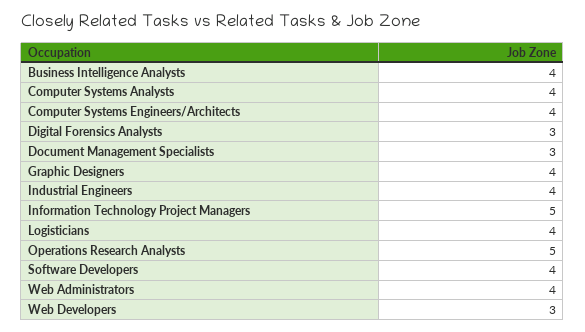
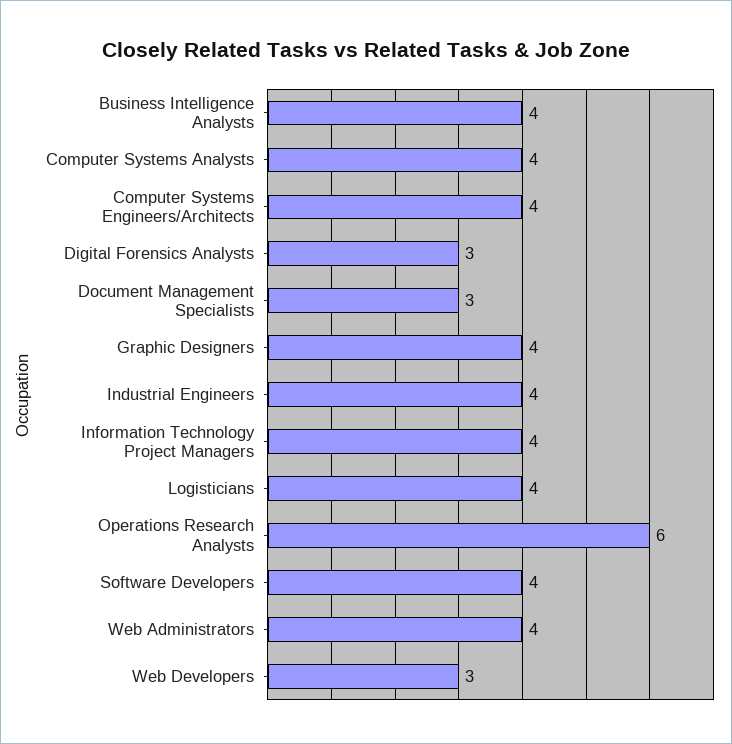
  {
    "Business Intelligence Analysts": 4,
    "Computer Systems Analysts": 4,
    "Computer Systems Engineers/Architects": 4,
    "Digital Forensics Analysts": 3,
    "Document Management Specialists": 3,
    "Graphic Designers": 4,
    "Industrial Engineers": 4,
-   "Information Technology Project Managers": 5,
+   "Information Technology Project Managers": 4,
    "Logisticians": 4,
-   "Operations Research Analysts": 5,
+   "Operations Research Analysts": 6,
    "Software Developers": 4,
    "Web Administrators": 4,
    "Web Developers": 3
  }

